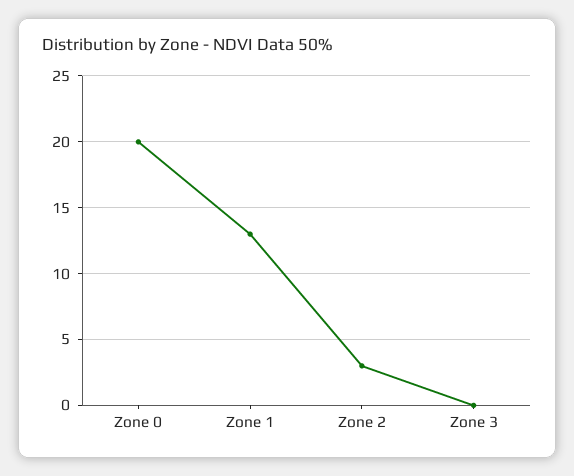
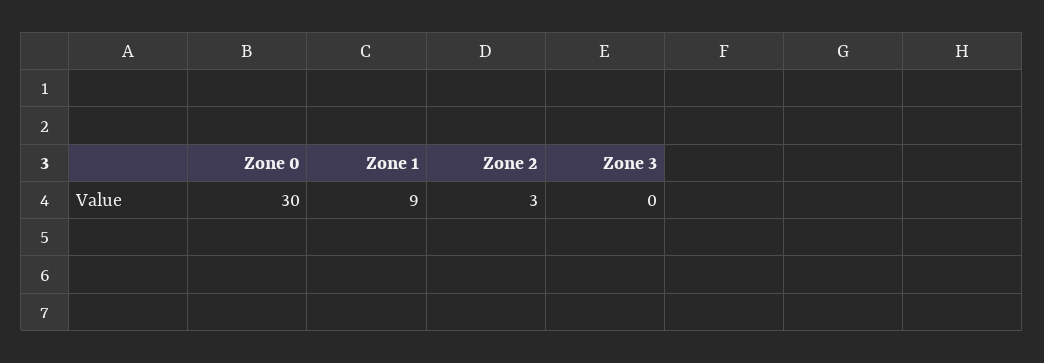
  {
-   "Zone 0": 20,
+   "Zone 0": 30,
-   "Zone 1": 13,
+   "Zone 1": 9,
    "Zone 2": 3,
    "Zone 3": 0
  }

